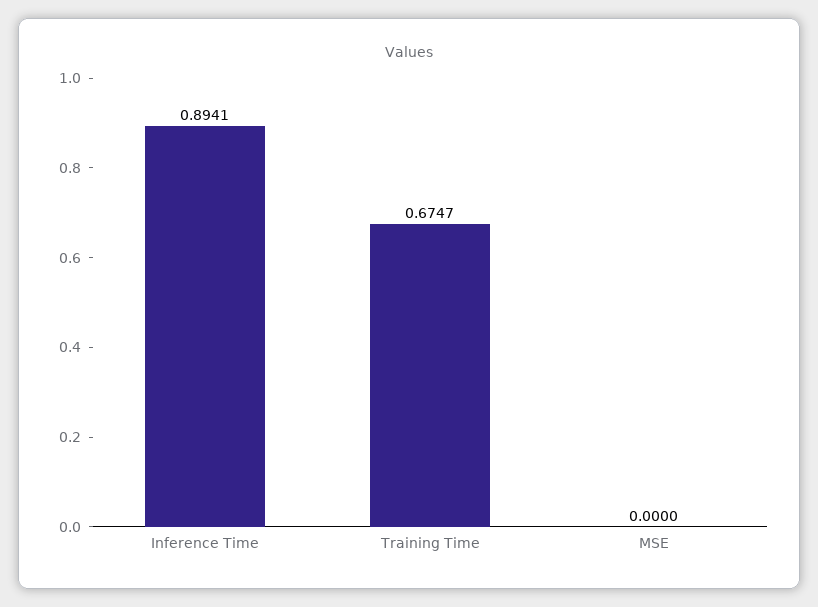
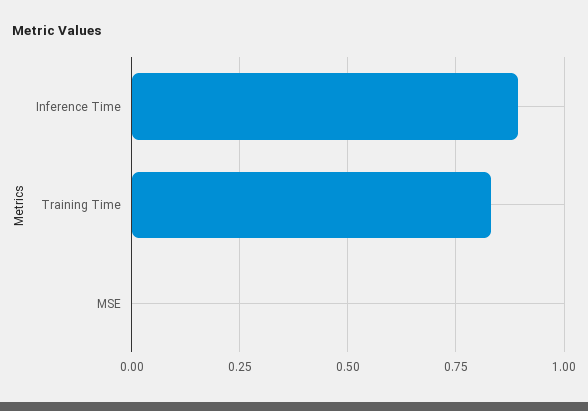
  {
    "Inference Time": 0.8941,
-   "Training Time": 0.6747,
+   "Training Time": 0.825,
    "MSE": 0
  }

